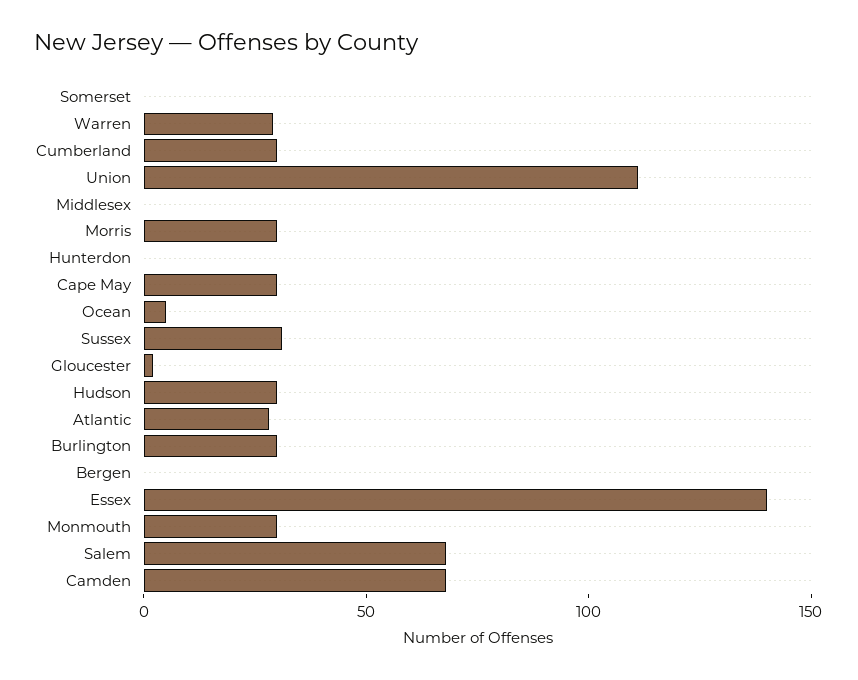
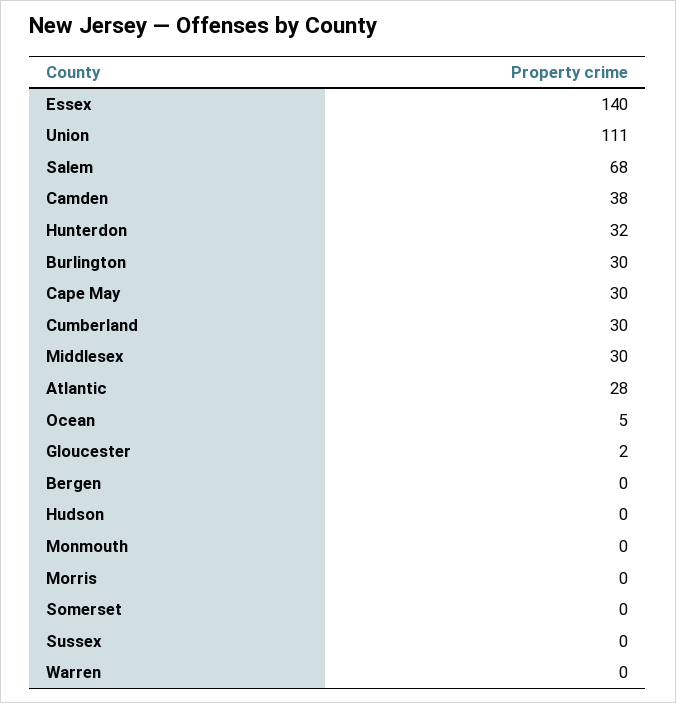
  {
    "Somerset": 0,
-   "Warren": 30,
+   "Warren": 0,
    "Cumberland": 30,
    "Union": 111,
-   "Middlesex": 0,
+   "Middlesex": 30,
-   "Morris": 30,
+   "Morris": 0,
-   "Hunterdon": 0,
+   "Hunterdon": 32,
    "Cape May": 30,
    "Ocean": 5,
-   "Sussex": 30,
+   "Sussex": 0,
    "Gloucester": 2,
-   "Hudson": 30,
+   "Hudson": 0,
    "Atlantic": 28,
    "Burlington": 30,
    "Bergen": 0,
    "Essex": 140,
-   "Monmouth": 30,
+   "Monmouth": 0,
    "Salem": 68,
-   "Camden": 70
+   "Camden": 38
  }

